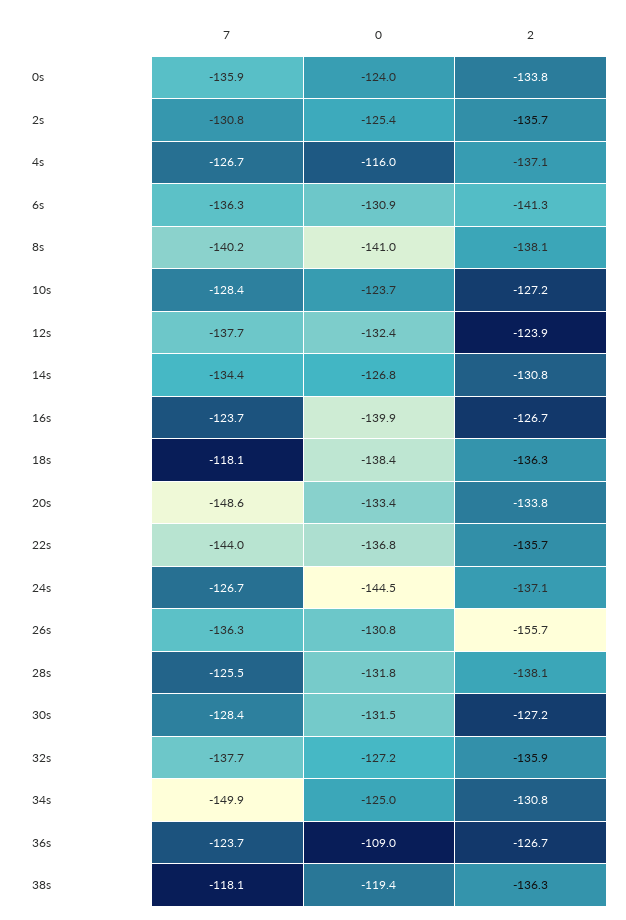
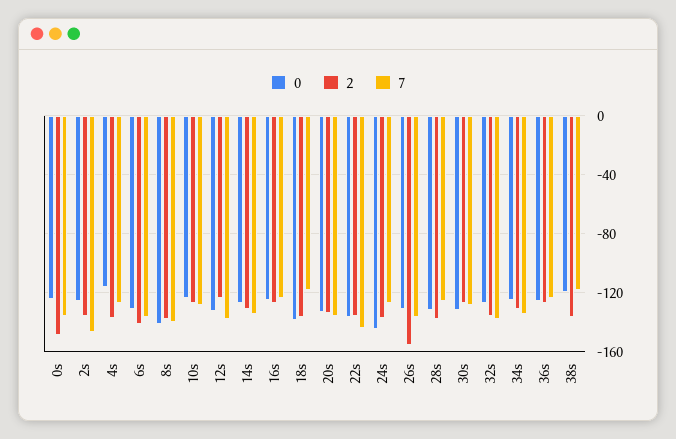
  {
    "7": {
      "0s": -135.9,
-     "2s": -130.8,
+     "2s": -145,
      "4s": -126.7,
      "6s": -136.3,
      "8s": -140.2,
      "10s": -128.4,
      "12s": -137.7,
      "14s": -134.4,
      "16s": -123.7,
      "18s": -118.1,
-     "20s": -148.6,
+     "20s": -135,
      "22s": -144,
      "24s": -126.7,
      "26s": -136.3,
      "28s": -125.5,
      "30s": -128.4,
      "32s": -137.7,
-     "34s": -149.9,
+     "34s": -135,
      "36s": -123.7,
      "38s": -118.1
    },
    "0": {
      "0s": -124,
      "2s": -125.4,
      "4s": -116,
      "6s": -130.9,
      "8s": -141,
      "10s": -123.7,
      "12s": -132.4,
      "14s": -126.8,
-     "16s": -139.9,
+     "16s": -125,
      "18s": -138.4,
      "20s": -133.4,
      "22s": -136.8,
      "24s": -144.5,
      "26s": -130.8,
      "28s": -131.8,
      "30s": -131.5,
      "32s": -127.2,
      "34s": -125,
-     "36s": -109,
+     "36s": -125,
      "38s": -119.4
    },
    "2": {
-     "0s": -133.8,
+     "0s": -150,
      "2s": -135.7,
      "4s": -137.1,
      "6s": -141.3,
      "8s": -138.1,
      "10s": -127.2,
      "12s": -123.9,
      "14s": -130.8,
      "16s": -126.7,
      "18s": -136.3,
      "20s": -133.8,
      "22s": -135.7,
      "24s": -137.1,
      "26s": -155.7,
      "28s": -138.1,
      "30s": -127.2,
      "32s": -135.9,
      "34s": -130.8,
      "36s": -126.7,
      "38s": -136.3
    }
  }

